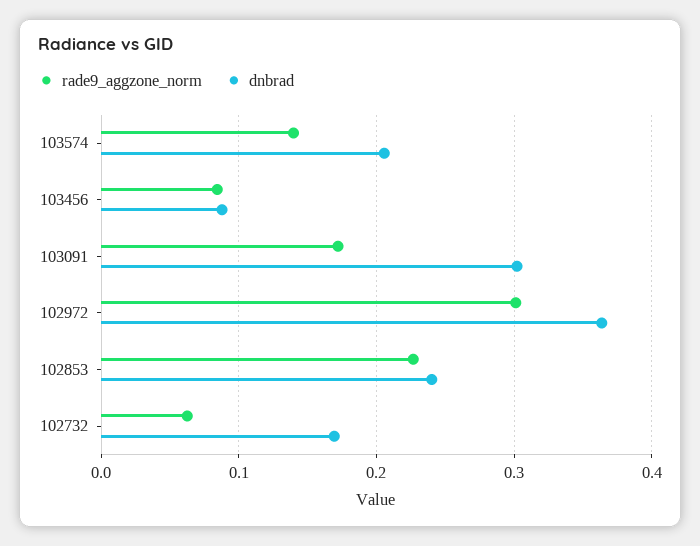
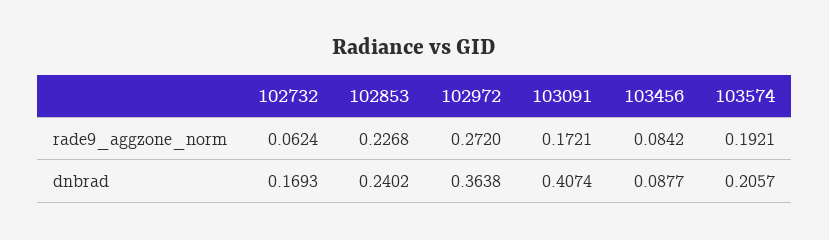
  {
    "rade9_aggzone_norm": {
-     "103574": 0.14,
+     "103574": 0.1921,
      "103456": 0.0842,
      "103091": 0.1721,
-     "102972": 0.3,
+     "102972": 0.272,
      "102853": 0.2268,
      "102732": 0.0624
    },
    "dnbrad": {
      "103574": 0.2057,
      "103456": 0.0877,
-     "103091": 0.3,
+     "103091": 0.4074,
      "102972": 0.3638,
      "102853": 0.2402,
      "102732": 0.1693
    }
  }

